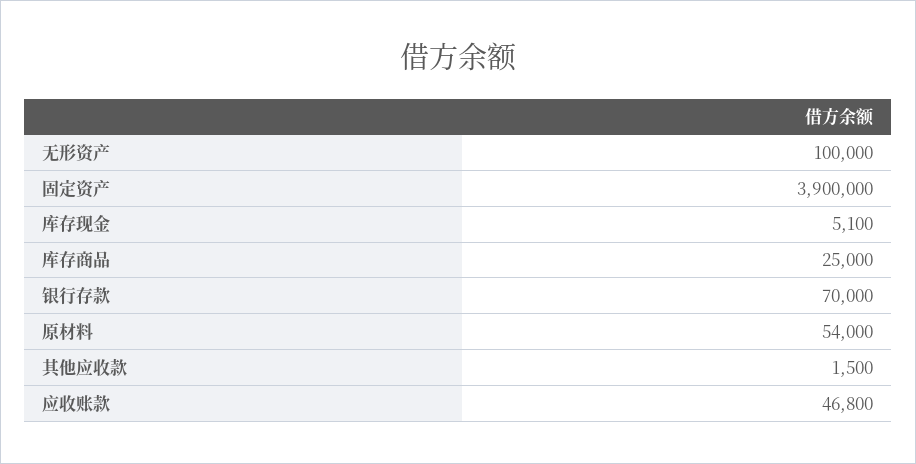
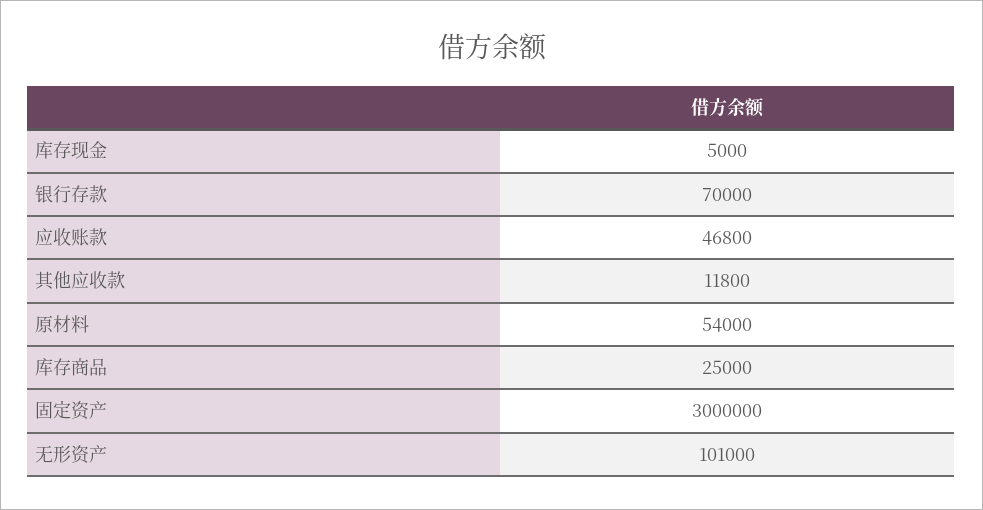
  {
-   "无形资产": 100000,
+   "无形资产": 101000,
-   "固定资产": 3900000,
+   "固定资产": 3000000,
-   "库存现金": 5100,
+   "库存现金": 5000,
    "库存商品": 25000,
    "银行存款": 70000,
    "原材料": 54000,
-   "其他应收款": 1500,
+   "其他应收款": 11800,
    "应收账款": 46800
  }

